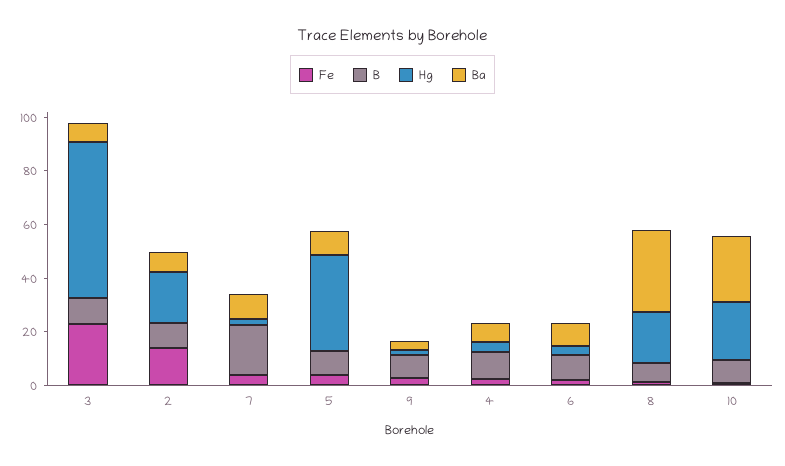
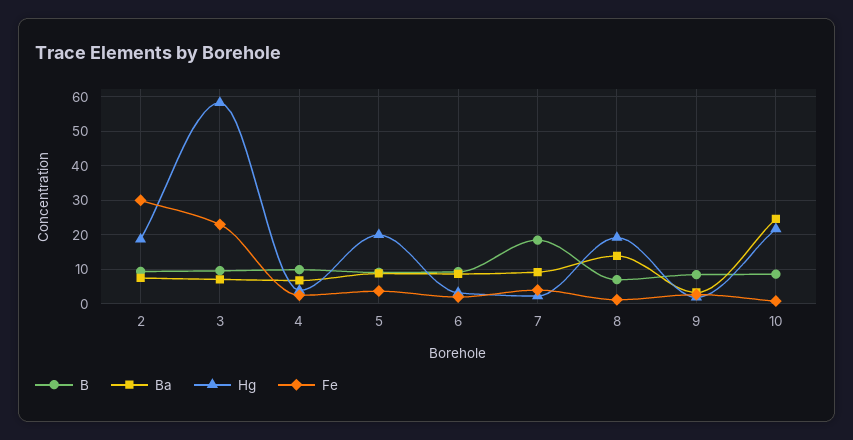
  {
    "Fe": {
      "3": 24,
-     "2": 15,
+     "2": 30,
      "7": 4,
      "5": 4,
      "9": 2,
      "4": 2,
      "6": 2,
      "8": 2,
      "10": 0
    },
    "B": {
      "3": 10,
      "2": 10,
      "7": 18,
      "5": 10,
      "9": 8,
      "4": 10,
      "6": 10,
      "8": 8,
      "10": 8
    },
    "Hg": {
      "3": 58,
      "2": 18,
      "7": 2,
-     "5": 35,
+     "5": 20,
      "9": 2,
      "4": 4,
      "6": 4,
      "8": 20,
      "10": 22
    },
    "Ba": {
      "3": 8,
      "2": 8,
      "7": 10,
      "5": 8,
      "9": 4,
      "4": 6,
      "6": 8,
-     "8": 30,
+     "8": 14,
      "10": 24
    }
  }

